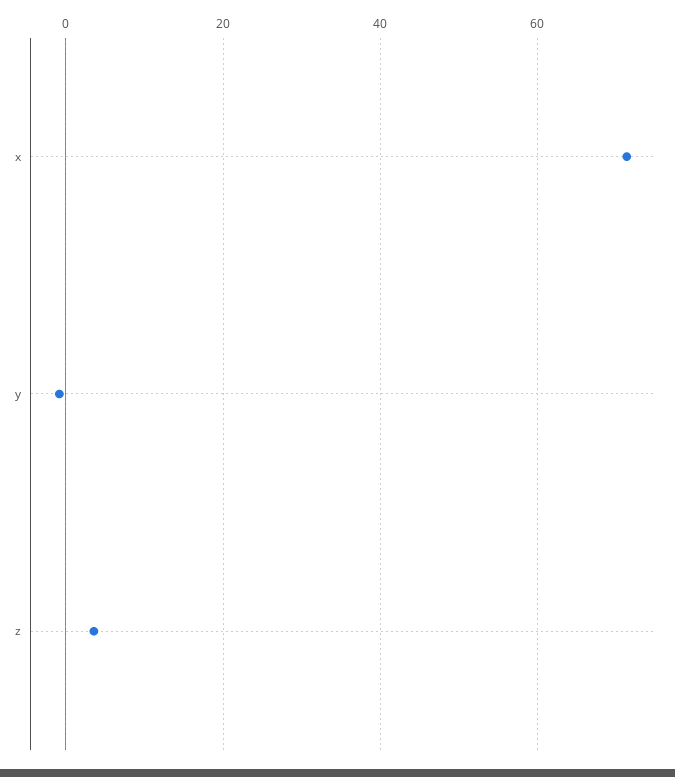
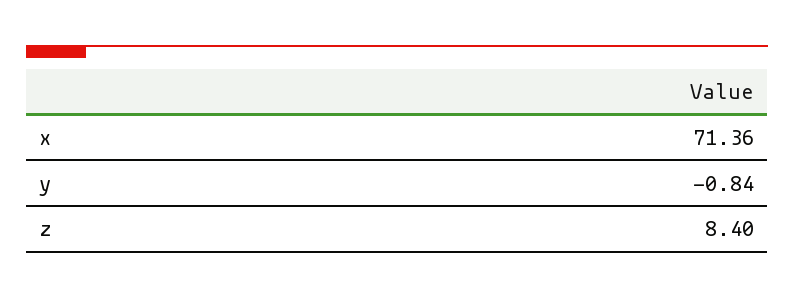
  {
    "x": 71.36,
    "y": -0.84,
-   "z": 4
+   "z": 8.4
  }

